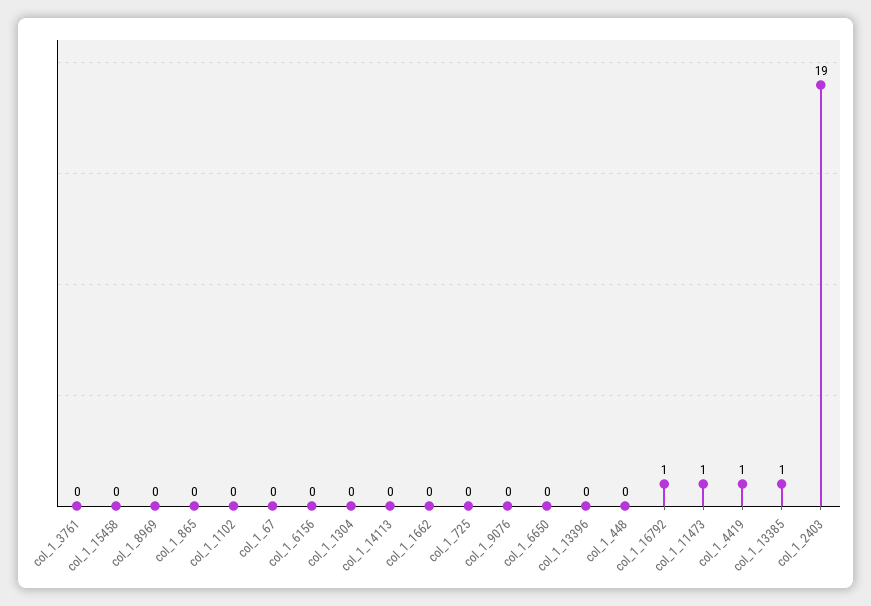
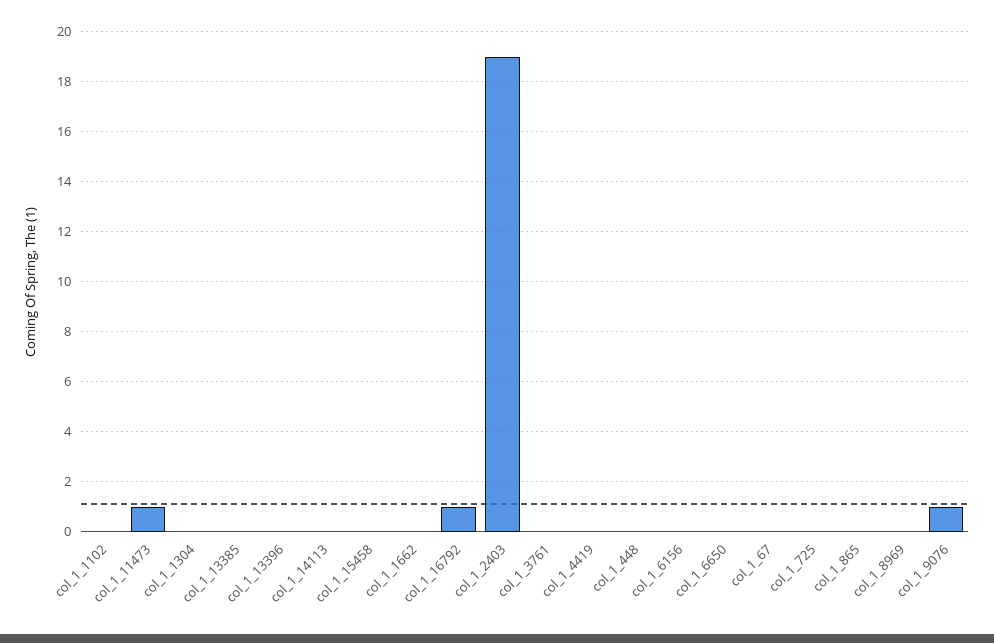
  {
    "col_1_3761": 0,
    "col_1_15458": 0,
    "col_1_8969": 0,
    "col_1_865": 0,
    "col_1_1102": 0,
    "col_1_67": 0,
    "col_1_6156": 0,
    "col_1_1304": 0,
    "col_1_14113": 0,
    "col_1_1662": 0,
    "col_1_725": 0,
-   "col_1_9076": 0,
+   "col_1_9076": 1,
    "col_1_6650": 0,
    "col_1_13396": 0,
    "col_1_448": 0,
    "col_1_16792": 1,
    "col_1_11473": 1,
-   "col_1_4419": 1,
+   "col_1_4419": 0,
-   "col_1_13385": 1,
+   "col_1_13385": 0,
    "col_1_2403": 19
  }

